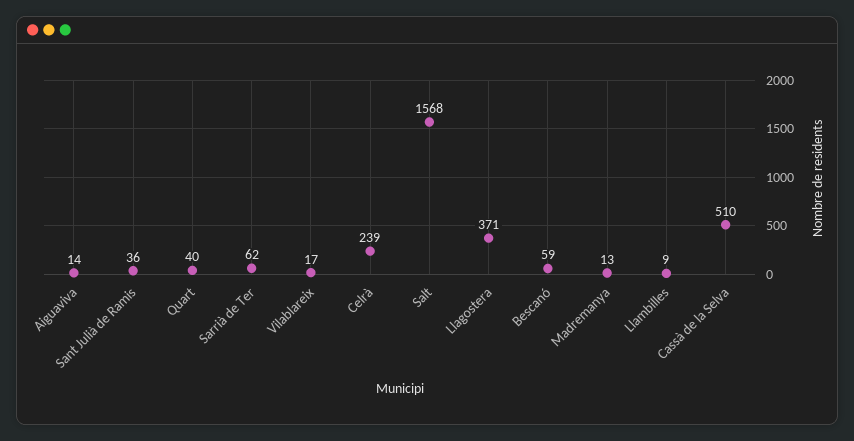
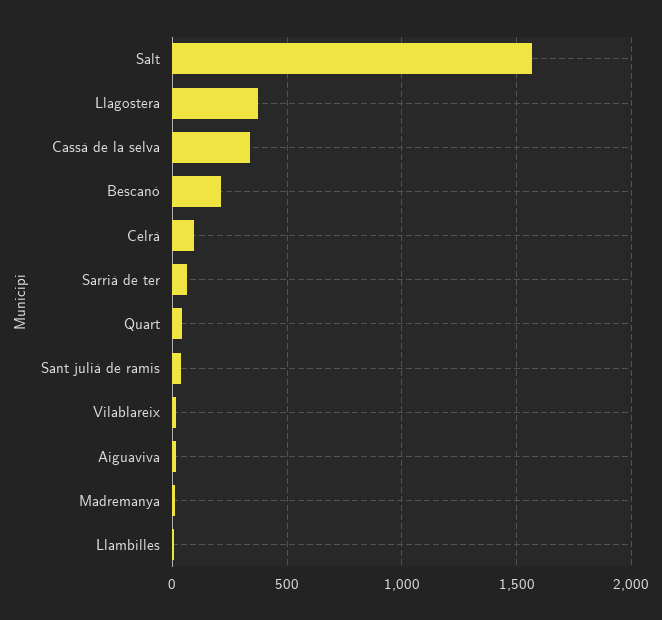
  {
    "Aiguaviva": 14,
    "Sant Julià de Ramis": 36,
    "Quart": 40,
    "Sarrià de Ter": 62,
    "Vilablareix": 17,
-   "Celrà": 239,
+   "Celrà": 100,
    "Salt": 1568,
    "Llagostera": 371,
-   "Bescanó": 59,
+   "Bescanó": 200,
    "Madremanya": 13,
    "Llambilles": 9,
-   "Cassà de la Selva": 510
+   "Cassà de la Selva": 350
  }

